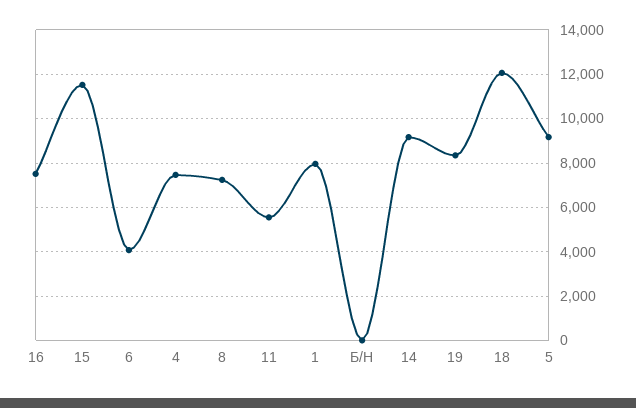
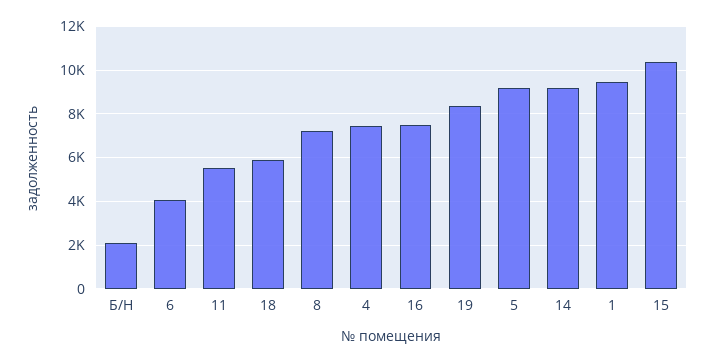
  {
    "16": 7500,
-   "15": 11500,
+   "15": 10500,
    "6": 4000,
    "4": 7500,
    "8": 7000,
    "11": 5500,
-   "1": 8000,
+   "1": 9500,
-   "Б/Н": 0,
+   "Б/Н": 2000,
    "14": 9000,
    "19": 8500,
-   "18": 12000,
+   "18": 6000,
    "5": 9000
  }

